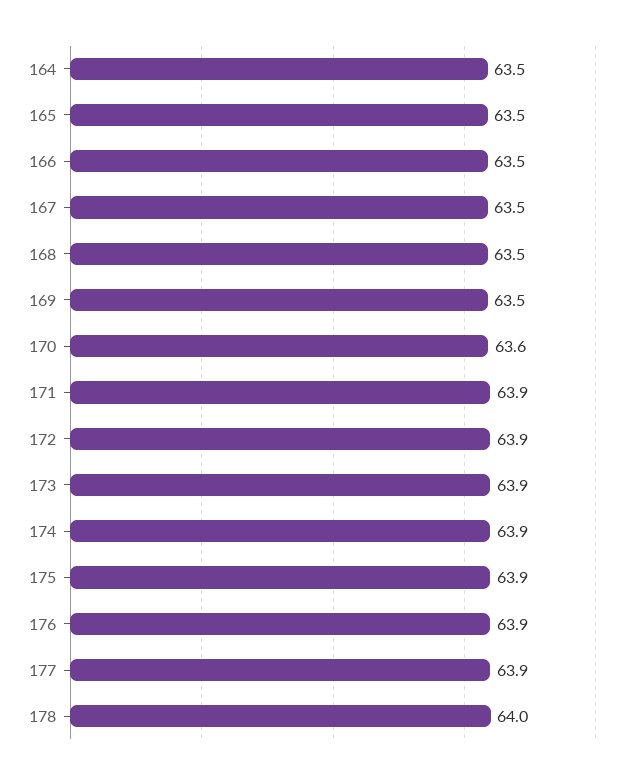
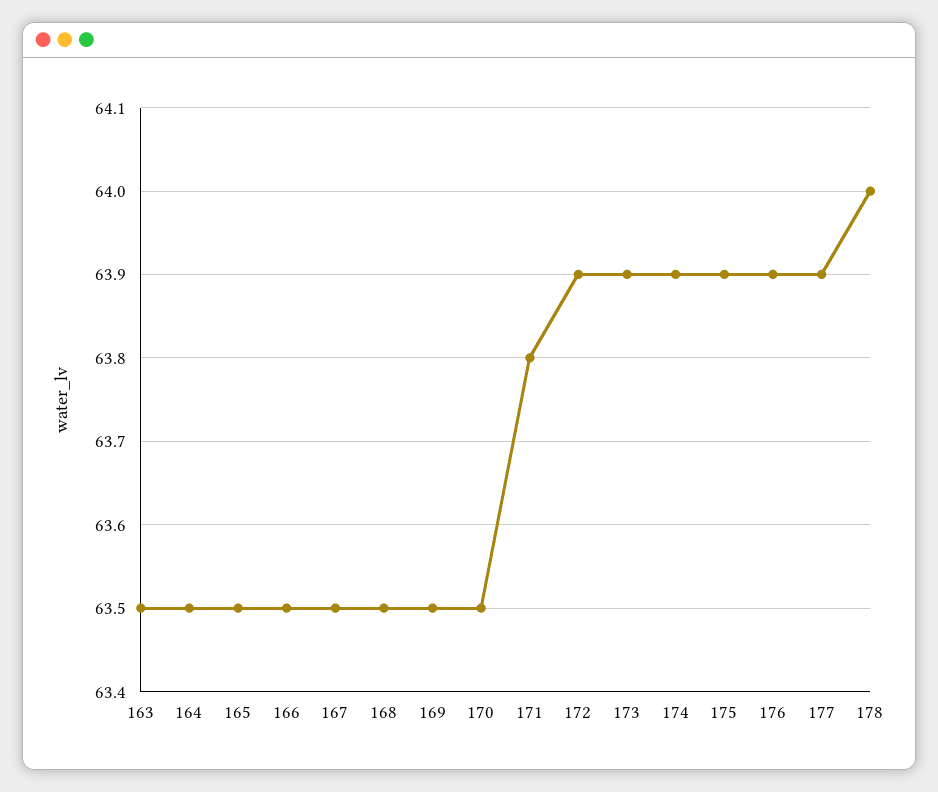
  {
    "164": 63.5,
    "165": 63.5,
    "166": 63.5,
    "167": 63.5,
    "168": 63.5,
    "169": 63.5,
-   "170": 63.6,
+   "170": 63.5,
-   "171": 63.9,
+   "171": 63.8,
    "172": 63.9,
    "173": 63.9,
    "174": 63.9,
    "175": 63.9,
    "176": 63.9,
    "177": 63.9,
-   "178": 64
+   "178": 64,
+   "163": 63.5
  }

